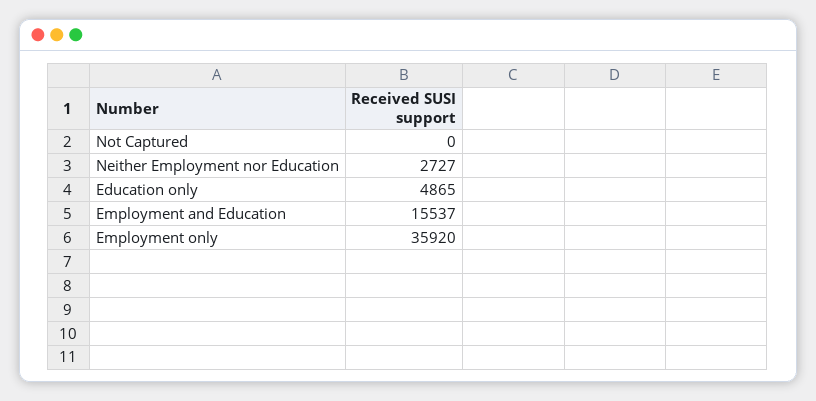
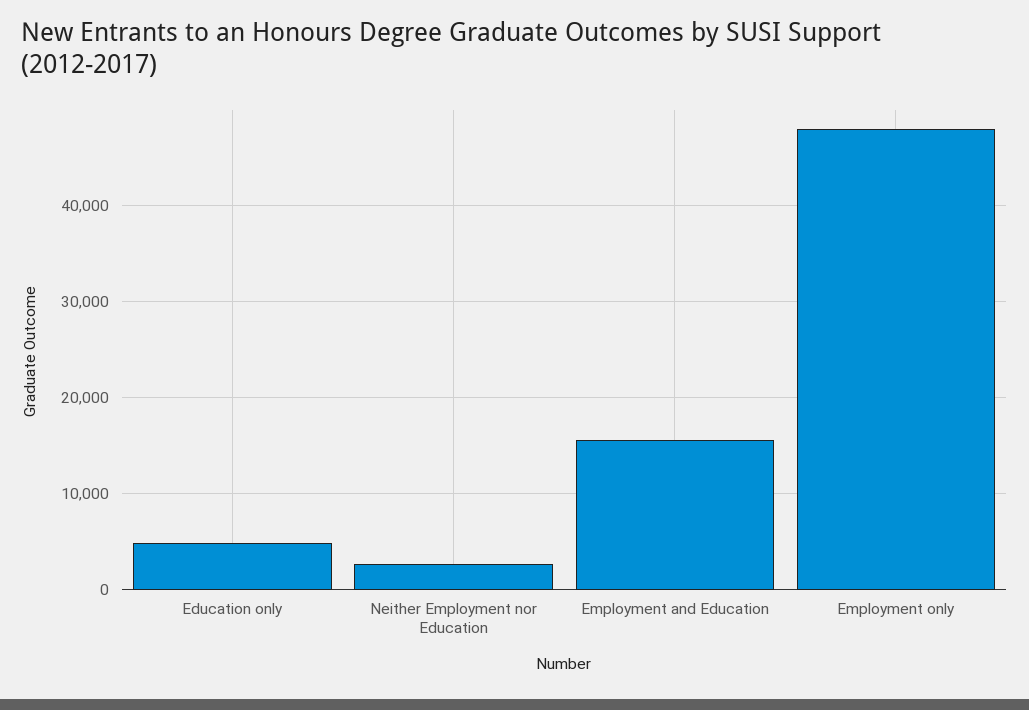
  {
-   "Not Captured": 0,
    "Neither Employment nor Education": 2727,
    "Education only": 4865,
    "Employment and Education": 15537,
-   "Employment only": 35920
+   "Employment only": 48000
  }

